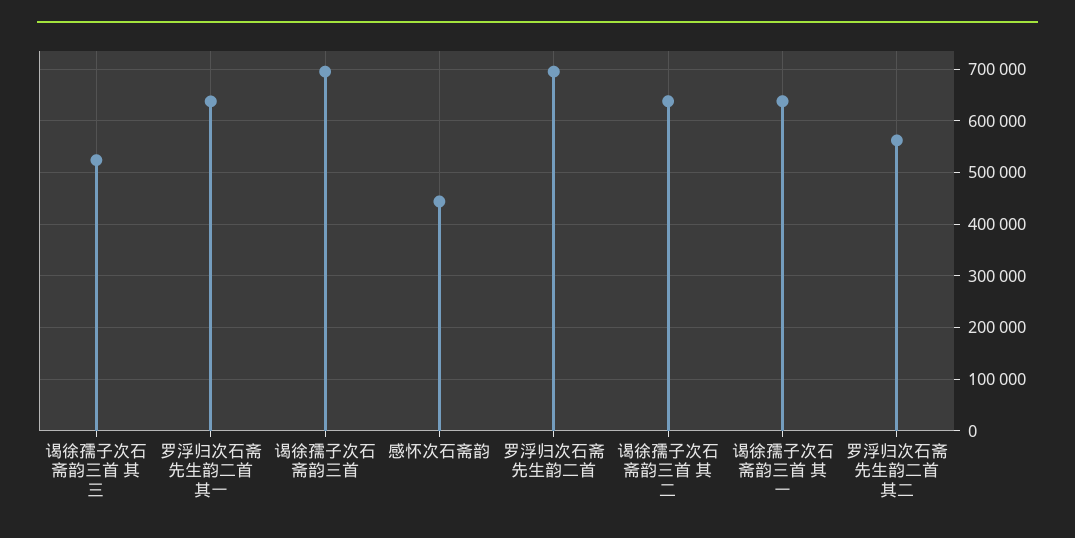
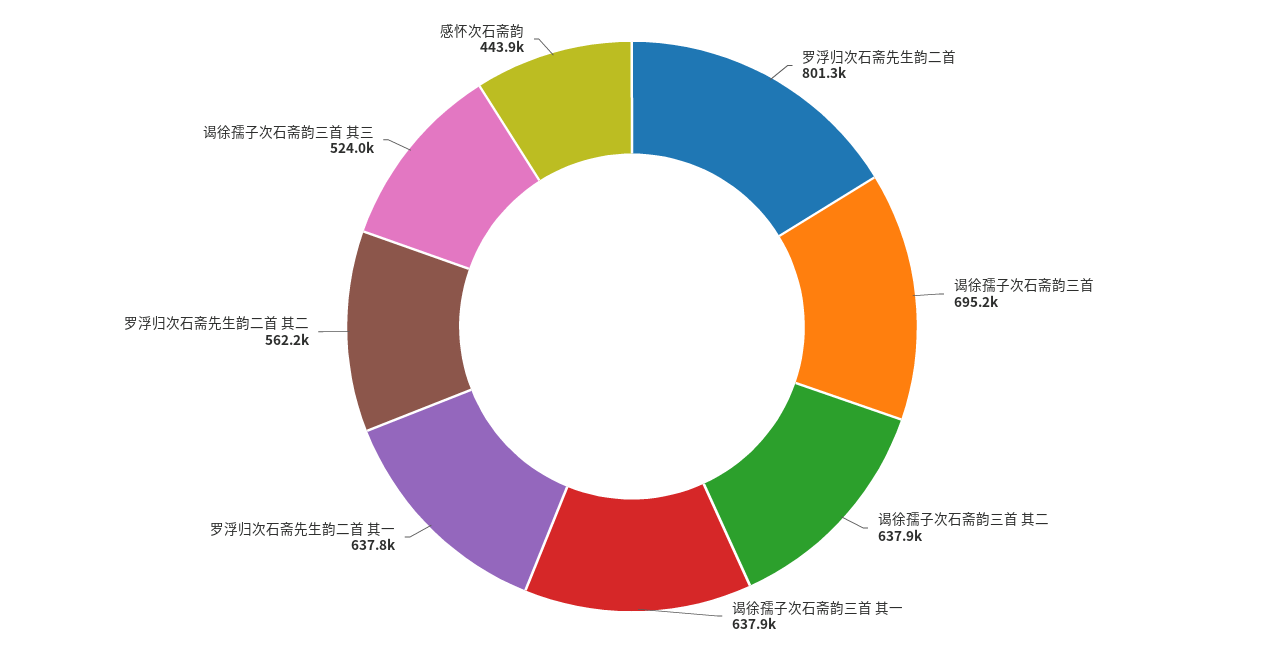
  {
    "谒徐孺子次石斋韵三首 其三": 524000,
    "罗浮归次石斋先生韵二首 其一": 637800,
    "谒徐孺子次石斋韵三首": 695200,
    "感怀次石斋韵": 443900,
-   "罗浮归次石斋先生韵二首": 700000,
+   "罗浮归次石斋先生韵二首": 801300,
    "谒徐孺子次石斋韵三首 其二": 637900,
    "谒徐孺子次石斋韵三首 其一": 637900,
    "罗浮归次石斋先生韵二首 其二": 562200
  }

